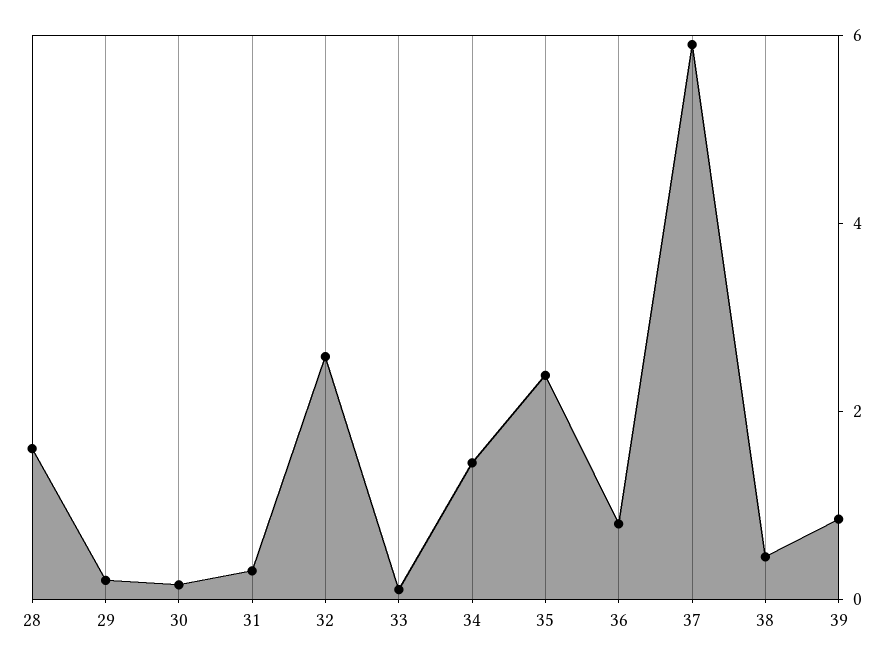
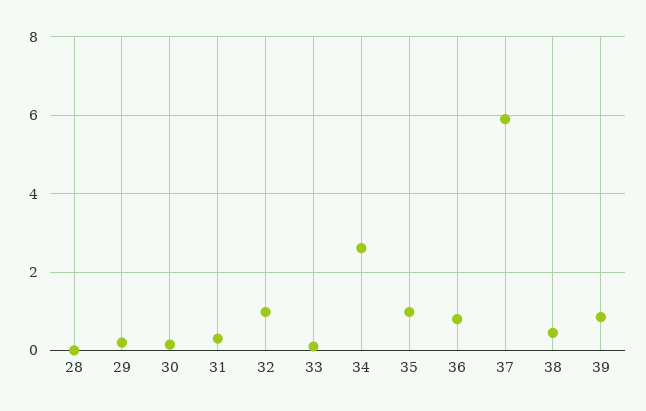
  {
-   "28": 1.5,
+   "28": 0,
    "29": 0.2,
    "30": 0.2,
    "31": 0.4,
-   "32": 2.5,
+   "32": 1,
    "33": 0.2,
-   "34": 1.5,
+   "34": 2.6,
-   "35": 2.5,
+   "35": 1,
    "36": 0.8,
    "37": 6,
    "38": 0.4,
    "39": 0.8
  }

